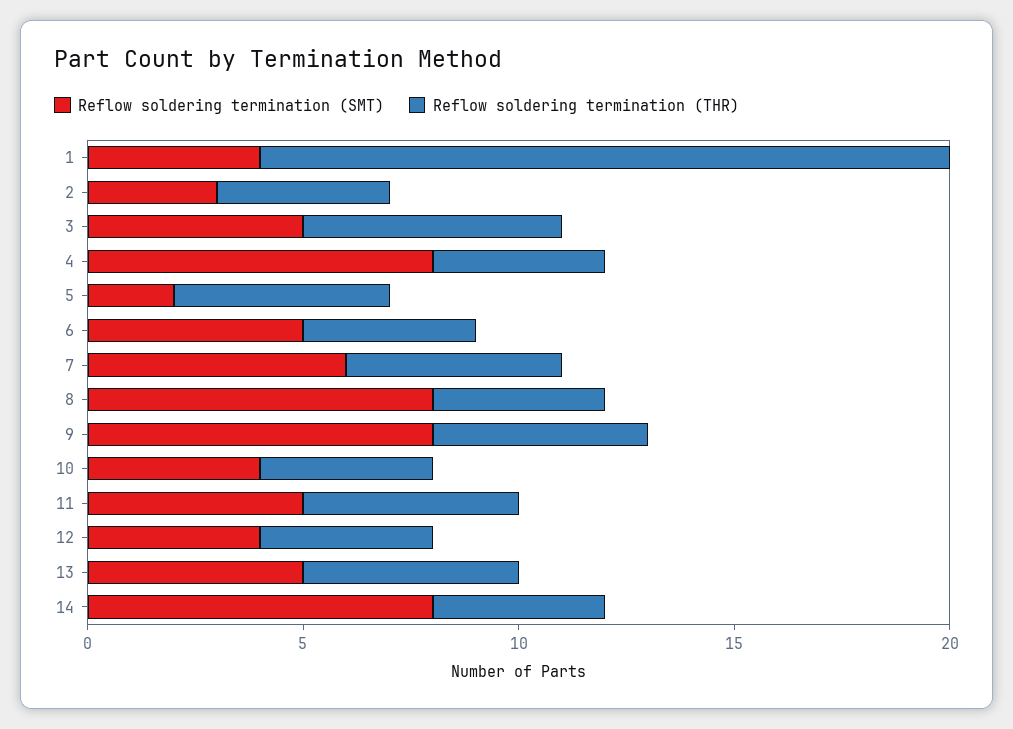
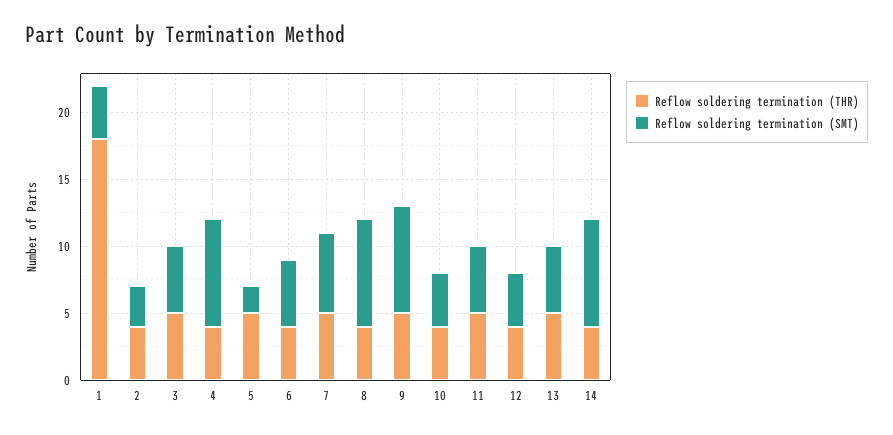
  {
    "Reflow soldering termination (SMT)": {
      "1": 4,
      "2": 3,
      "3": 5,
      "4": 8,
      "5": 2,
      "6": 5,
      "7": 6,
      "8": 8,
      "9": 8,
      "10": 4,
      "11": 5,
      "12": 4,
      "13": 5,
      "14": 8
    },
    "Reflow soldering termination (THR)": {
-     "1": 16,
+     "1": 18,
      "2": 4,
-     "3": 6,
+     "3": 5,
      "4": 4,
      "5": 5,
      "6": 4,
      "7": 5,
      "8": 4,
      "9": 5,
      "10": 4,
      "11": 5,
      "12": 4,
      "13": 5,
      "14": 4
    }
  }

